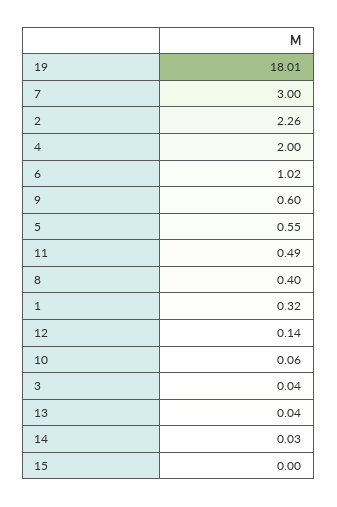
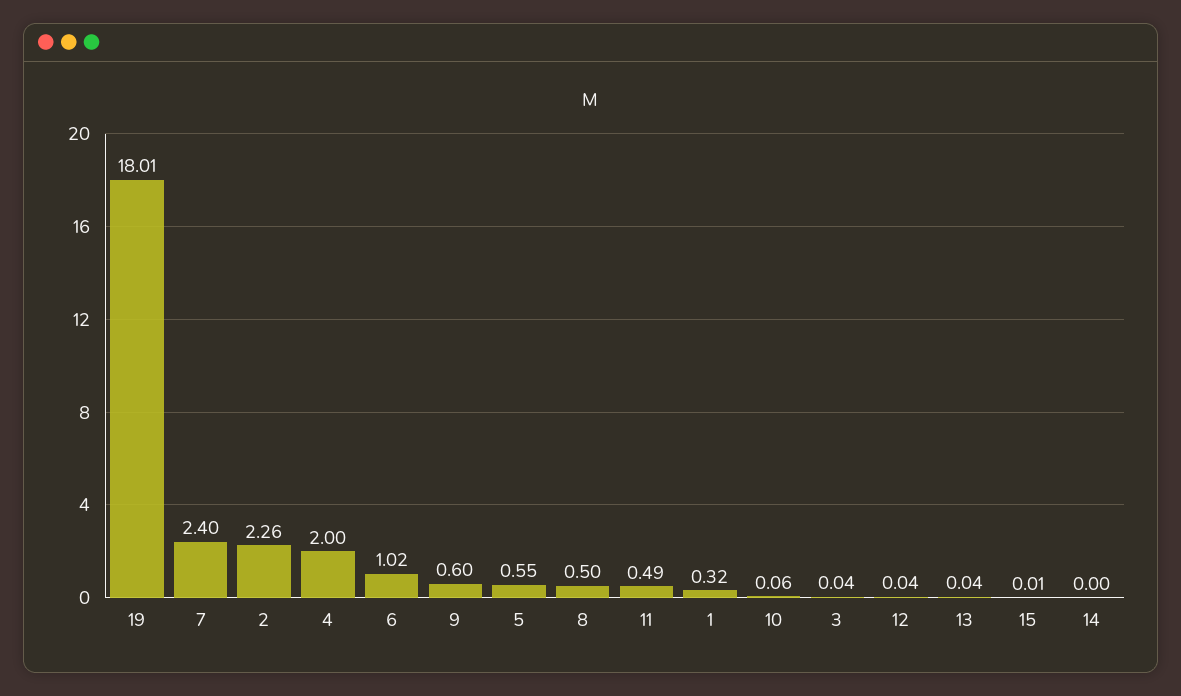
  {
    "19": 18.01,
-   "7": 3,
+   "7": 2.4,
    "2": 2.26,
    "4": 2,
    "6": 1.02,
    "9": 0.6,
    "5": 0.55,
    "11": 0.49,
-   "8": 0.4,
+   "8": 0.5,
    "1": 0.32,
-   "12": 0.14,
+   "12": 0.04,
    "10": 0.06,
    "3": 0.04,
    "13": 0.04,
-   "14": 0.03,
+   "14": 0,
-   "15": 0
+   "15": 0.01
  }

